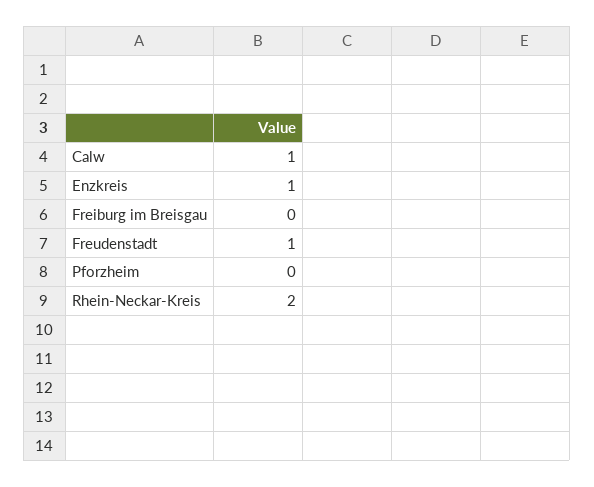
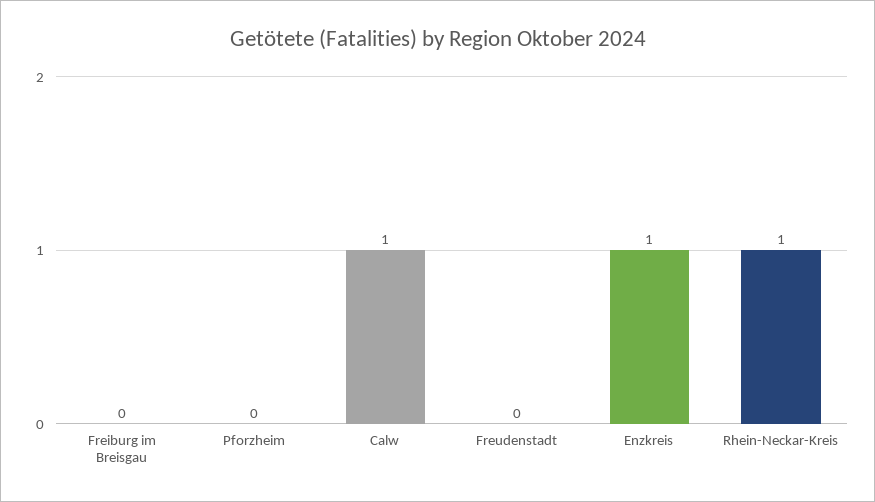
  {
    "Calw": 1,
    "Enzkreis": 1,
    "Freiburg im Breisgau": 0,
-   "Freudenstadt": 1,
+   "Freudenstadt": 0,
    "Pforzheim": 0,
-   "Rhein-Neckar-Kreis": 2
+   "Rhein-Neckar-Kreis": 1
  }

